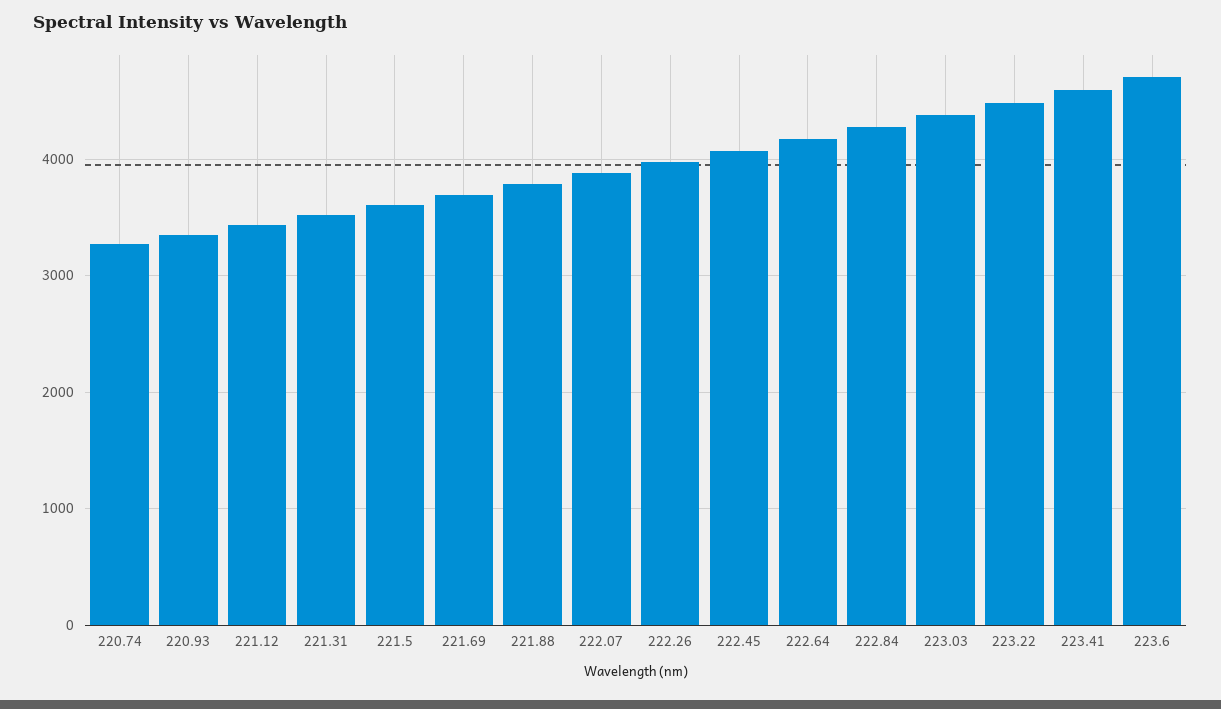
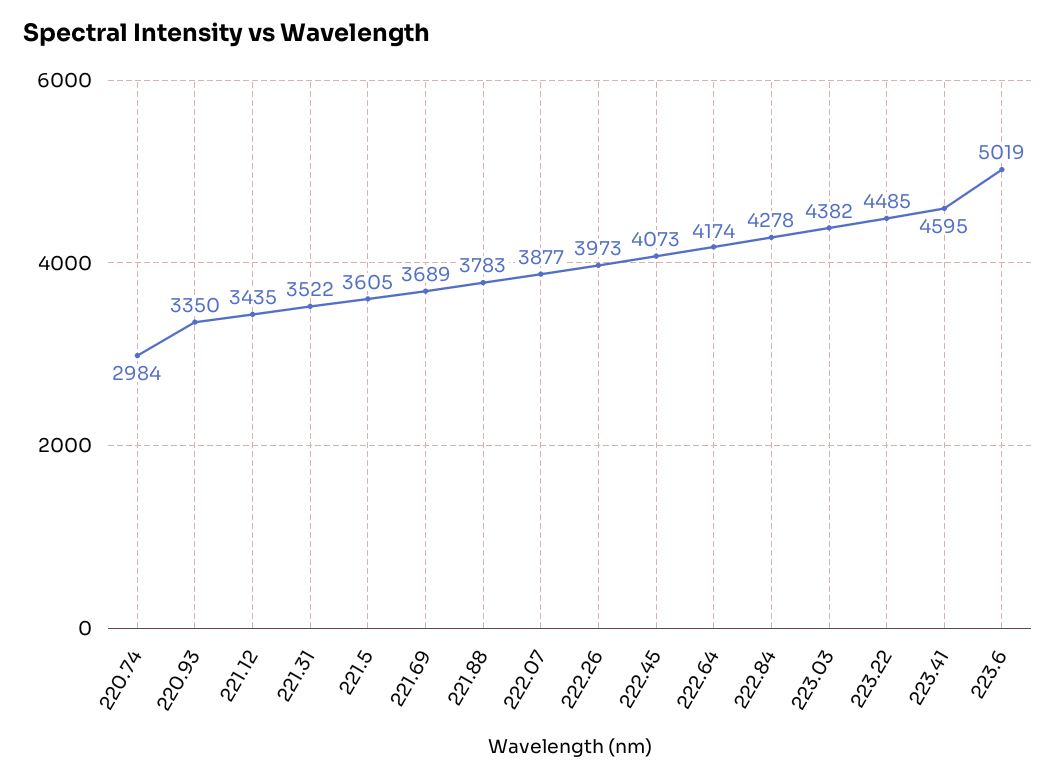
  {
-   "220.74": 3300,
+   "220.74": 2984,
    "220.93": 3350,
    "221.12": 3435,
    "221.31": 3522,
    "221.5": 3605,
    "221.69": 3689,
    "221.88": 3783,
    "222.07": 3877,
    "222.26": 3973,
    "222.45": 4073,
    "222.64": 4174,
    "222.84": 4278,
    "223.03": 4382,
    "223.22": 4485,
    "223.41": 4595,
-   "223.6": 4700
+   "223.6": 5019
  }

